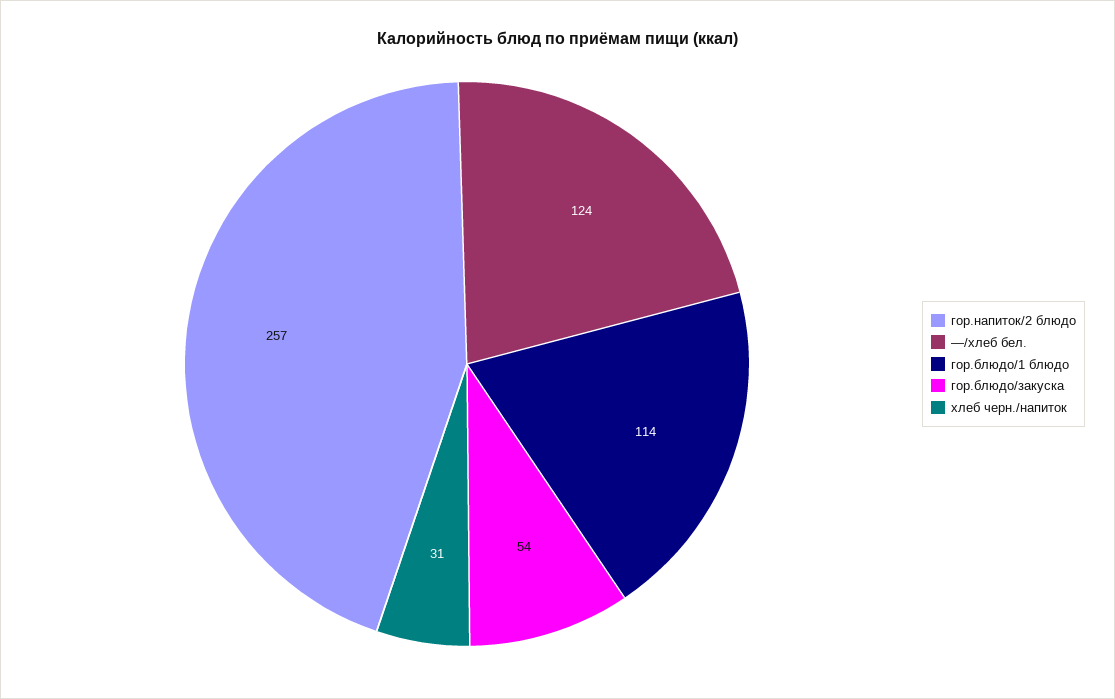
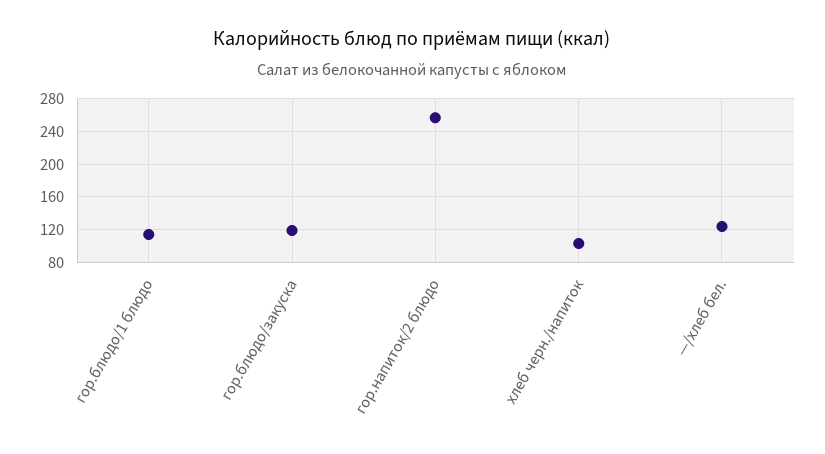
  {
    "гор.напиток/2 блюдо": 257,
    "—/хлеб бел.": 124,
    "гор.блюдо/1 блюдо": 114,
-   "гор.блюдо/закуска": 54,
+   "гор.блюдо/закуска": 120,
-   "хлеб черн./напиток": 31
+   "хлеб черн./напиток": 100
  }

